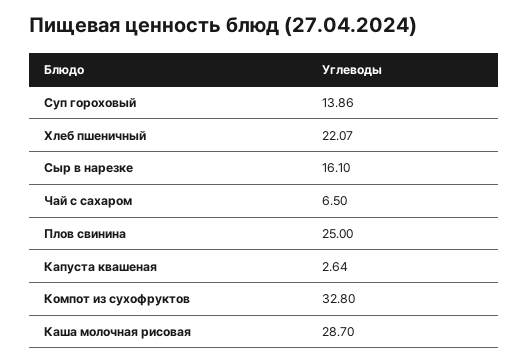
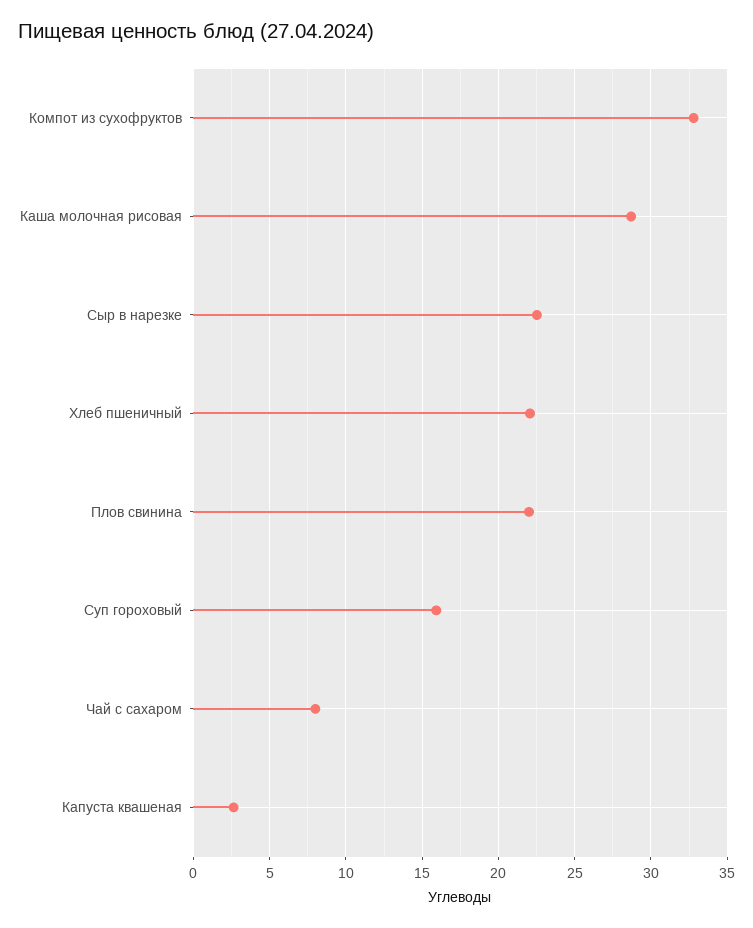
  {
-   "Суп гороховый": 13.86,
+   "Суп гороховый": 16,
    "Хлеб пшеничный": 22.07,
-   "Сыр в нарезке": 16.1,
+   "Сыр в нарезке": 22.5,
-   "Чай с сахаром": 6.5,
+   "Чай с сахаром": 8,
-   "Плов свинина": 25,
+   "Плов свинина": 22,
    "Капуста квашеная": 2.64,
    "Компот из сухофруктов": 32.8,
    "Каша молочная рисовая": 28.7
  }

